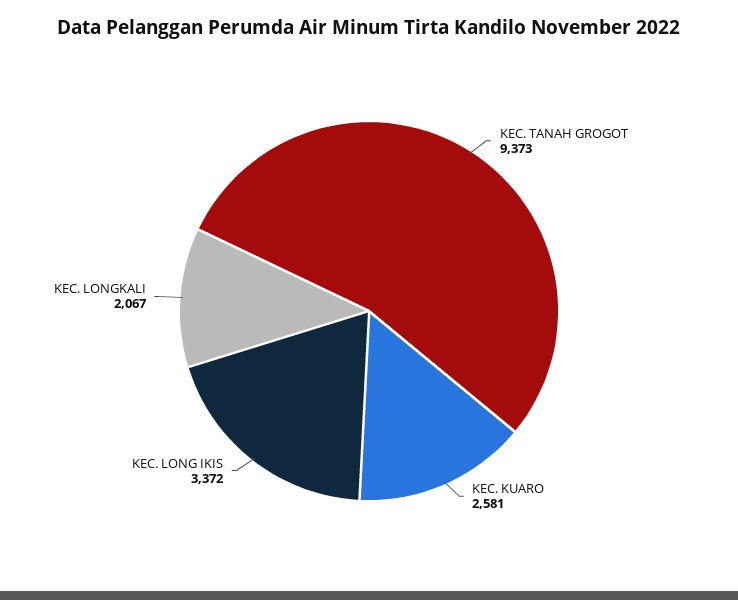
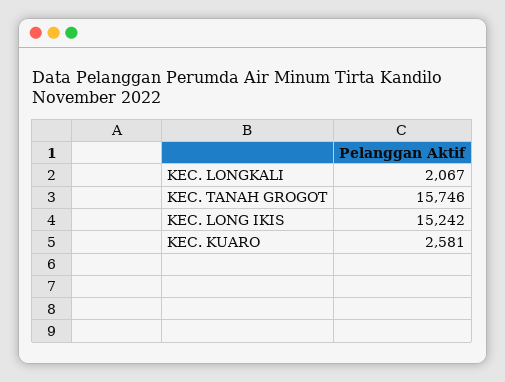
  {
-   "KEC. TANAH GROGOT": 9373,
+   "KEC. TANAH GROGOT": 15746,
    "KEC. KUARO": 2581,
-   "KEC. LONG IKIS": 3372,
+   "KEC. LONG IKIS": 15242,
    "KEC. LONGKALI": 2067
  }

